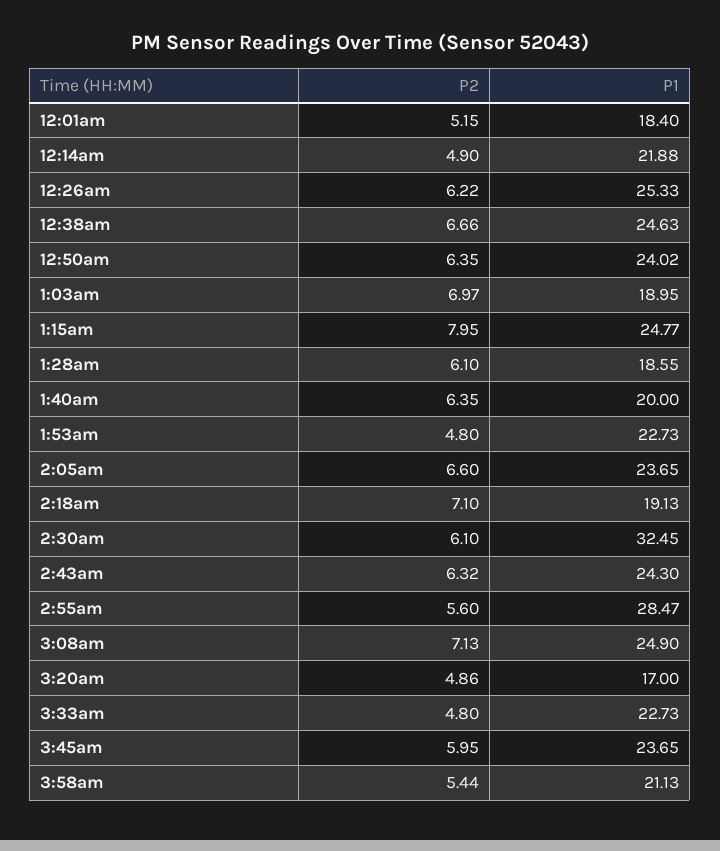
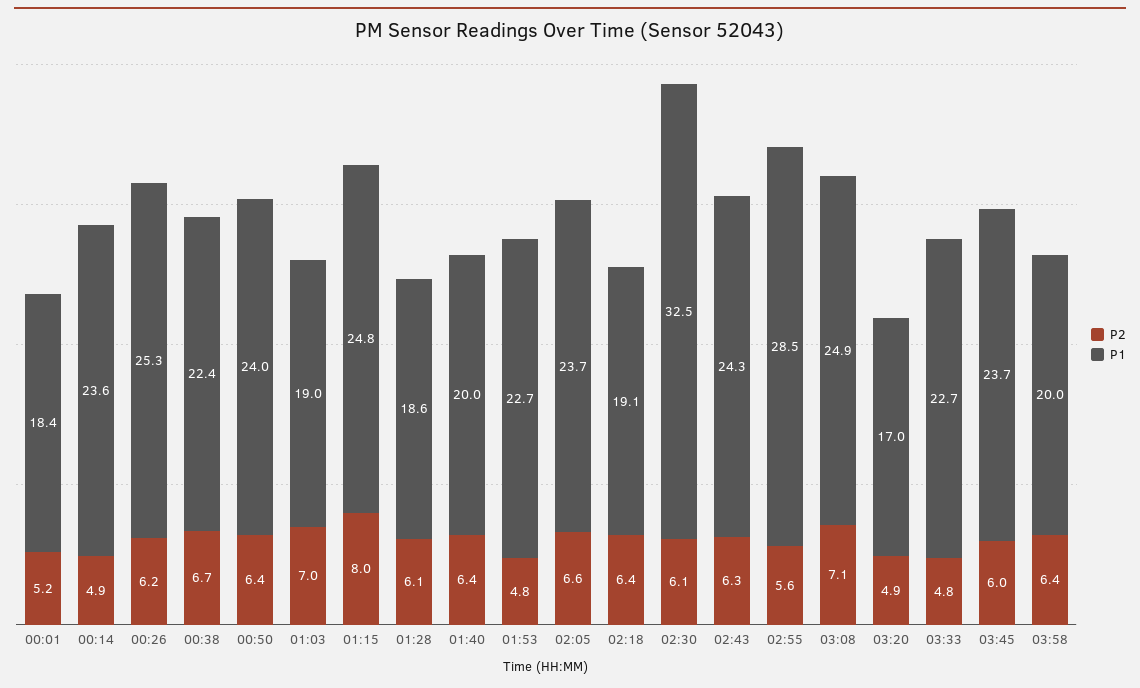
  {
    "P2": {
      "12:01am": 5.15,
      "12:14am": 4.9,
      "12:26am": 6.22,
      "12:38am": 6.66,
      "12:50am": 6.35,
      "1:03am": 6.97,
      "1:15am": 7.95,
      "1:28am": 6.1,
      "1:40am": 6.35,
      "1:53am": 4.8,
      "2:05am": 6.6,
-     "2:18am": 7.1,
+     "2:18am": 6.4,
      "2:30am": 6.1,
      "2:43am": 6.32,
      "2:55am": 5.6,
      "3:08am": 7.13,
      "3:20am": 4.86,
      "3:33am": 4.8,
      "3:45am": 5.95,
-     "3:58am": 5.44
+     "3:58am": 6.4
    },
    "P1": {
      "12:01am": 18.4,
-     "12:14am": 21.88,
+     "12:14am": 23.6,
      "12:26am": 25.33,
-     "12:38am": 24.63,
+     "12:38am": 22.4,
      "12:50am": 24.02,
      "1:03am": 18.95,
      "1:15am": 24.77,
      "1:28am": 18.55,
      "1:40am": 20,
      "1:53am": 22.73,
      "2:05am": 23.65,
      "2:18am": 19.13,
      "2:30am": 32.45,
      "2:43am": 24.3,
      "2:55am": 28.47,
      "3:08am": 24.9,
      "3:20am": 17,
      "3:33am": 22.73,
      "3:45am": 23.65,
-     "3:58am": 21.13
+     "3:58am": 20
    }
  }

